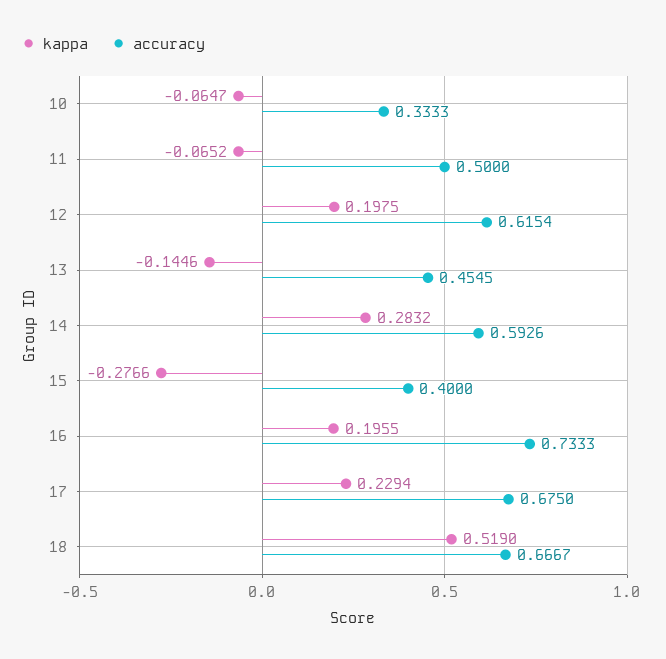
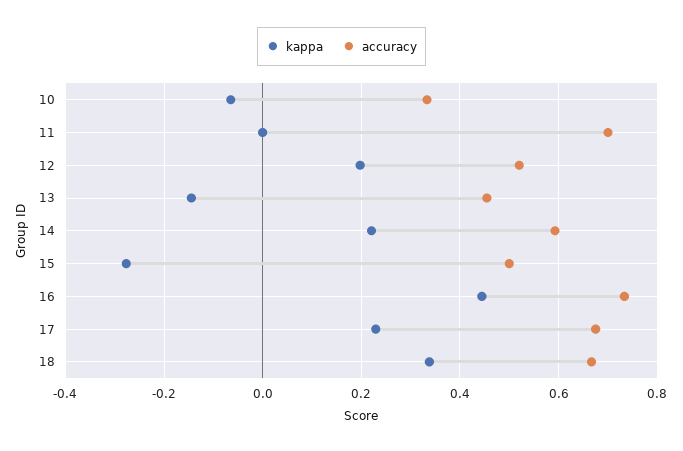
  {
    "kappa": {
      "10": -0.0647,
-     "11": -0.0652,
+     "11": 0,
      "12": 0.1975,
      "13": -0.1446,
-     "14": 0.2832,
+     "14": 0.22,
      "15": -0.2766,
-     "16": 0.1955,
+     "16": 0.44,
      "17": 0.2294,
-     "18": 0.519
+     "18": 0.34
    },
    "accuracy": {
      "10": 0.3333,
-     "11": 0.5,
+     "11": 0.7,
-     "12": 0.6154,
+     "12": 0.52,
      "13": 0.4545,
      "14": 0.5926,
-     "15": 0.4,
+     "15": 0.5,
      "16": 0.7333,
      "17": 0.675,
      "18": 0.6667
    }
  }

